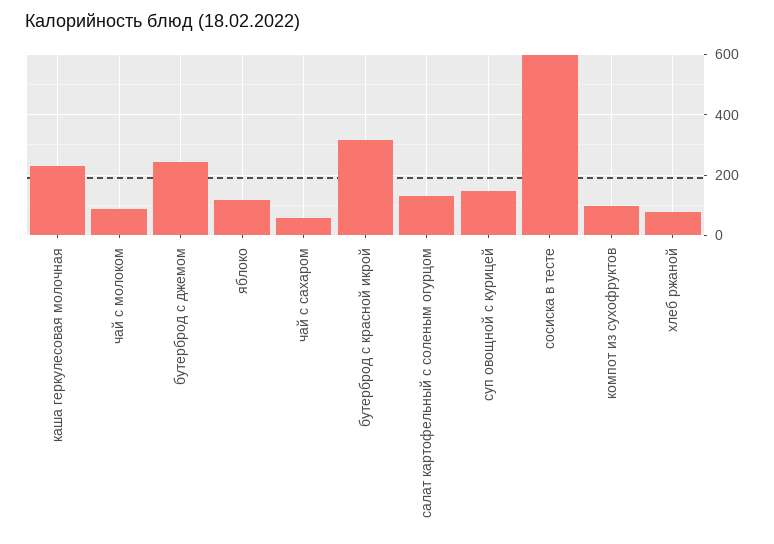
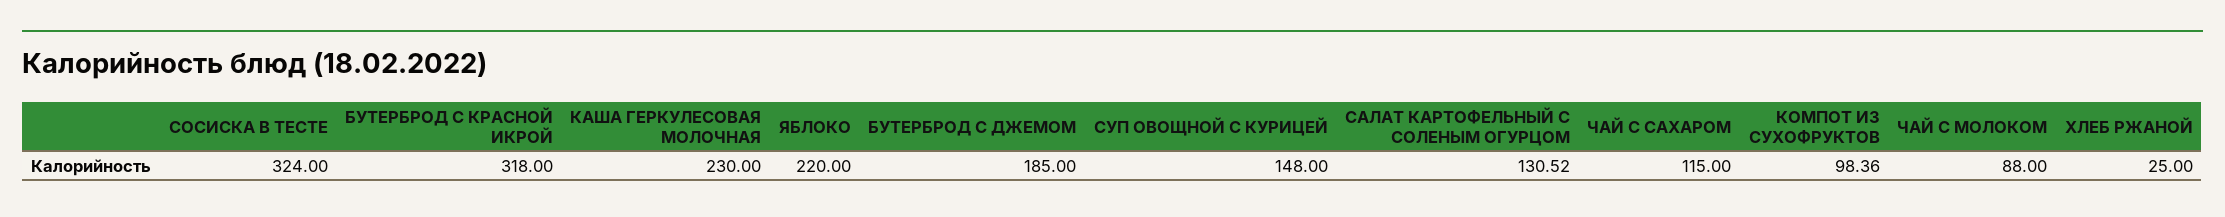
  {
    "каша геркулесовая молочная": 230,
    "чай с молоком": 88,
-   "бутерброд с джемом": 240,
+   "бутерброд с джемом": 185,
-   "яблоко": 120,
+   "яблоко": 220,
-   "чай с сахаром": 60,
+   "чай с сахаром": 115,
    "бутерброд с красной икрой": 318,
    "салат картофельный с соленым огурцом": 130.52,
    "суп овощной с курицей": 148,
-   "сосиска в тесте": 600,
+   "сосиска в тесте": 324,
    "компот из сухофруктов": 98.36,
-   "хлеб ржаной": 80
+   "хлеб ржаной": 25
  }

